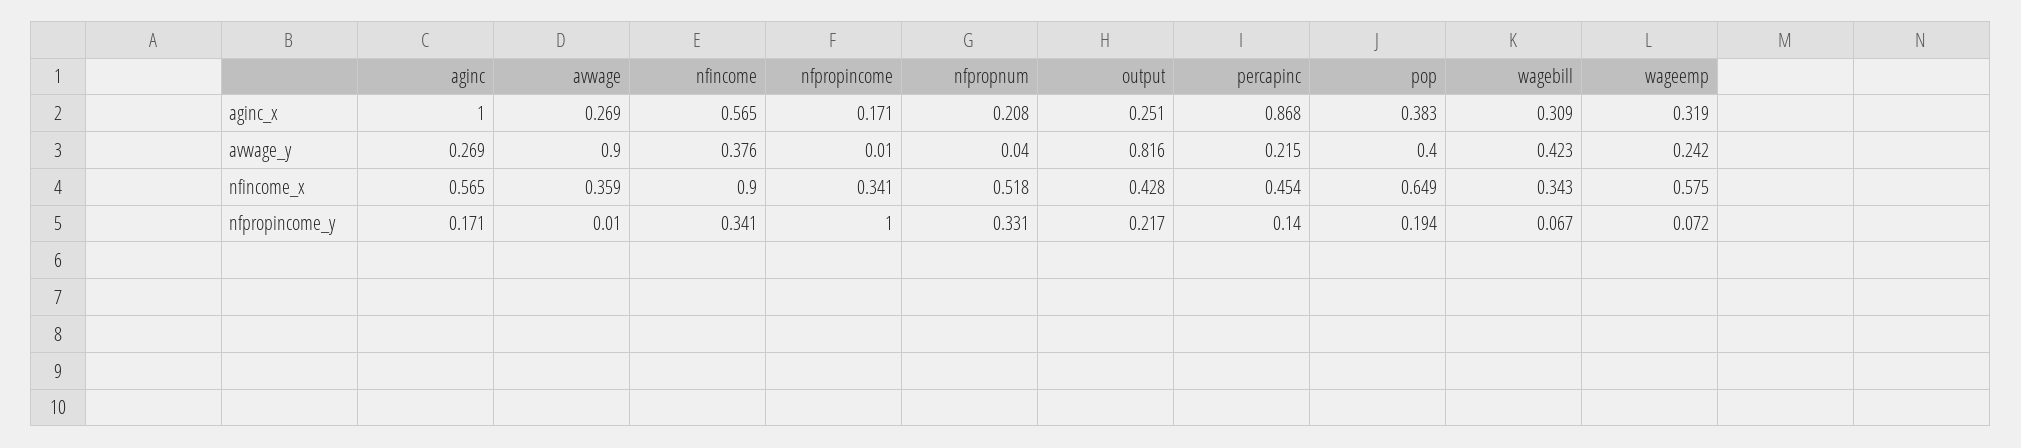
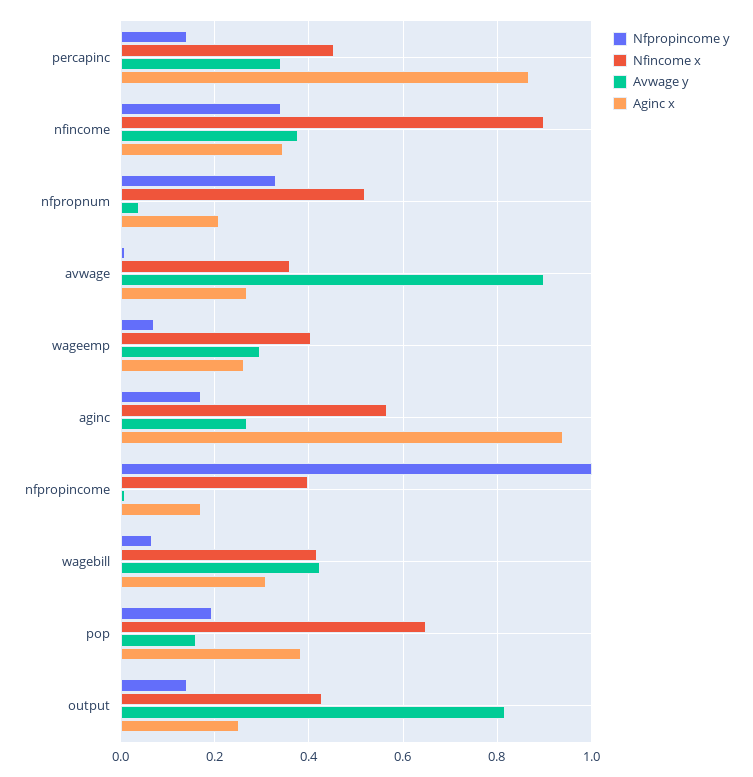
  {
    "aginc_x": {
-     "aginc": 1,
+     "aginc": 0.94,
      "avwage": 0.269,
-     "nfincome": 0.565,
+     "nfincome": 0.34,
      "nfpropincome": 0.171,
      "nfpropnum": 0.208,
      "output": 0.251,
      "percapinc": 0.868,
      "pop": 0.383,
      "wagebill": 0.309,
-     "wageemp": 0.319
+     "wageemp": 0.26
    },
    "avwage_y": {
      "aginc": 0.269,
      "avwage": 0.9,
      "nfincome": 0.376,
      "nfpropincome": 0.01,
      "nfpropnum": 0.04,
      "output": 0.816,
-     "percapinc": 0.215,
+     "percapinc": 0.34,
-     "pop": 0.4,
+     "pop": 0.16,
      "wagebill": 0.423,
-     "wageemp": 0.242
+     "wageemp": 0.3
    },
    "nfincome_x": {
      "aginc": 0.565,
      "avwage": 0.359,
      "nfincome": 0.9,
-     "nfpropincome": 0.341,
+     "nfpropincome": 0.4,
      "nfpropnum": 0.518,
      "output": 0.428,
      "percapinc": 0.454,
      "pop": 0.649,
-     "wagebill": 0.343,
+     "wagebill": 0.42,
-     "wageemp": 0.575
+     "wageemp": 0.4
    },
    "nfpropincome_y": {
      "aginc": 0.171,
      "avwage": 0.01,
      "nfincome": 0.341,
      "nfpropincome": 1,
      "nfpropnum": 0.331,
-     "output": 0.217,
+     "output": 0.14,
      "percapinc": 0.14,
      "pop": 0.194,
      "wagebill": 0.067,
      "wageemp": 0.072
    }
  }

